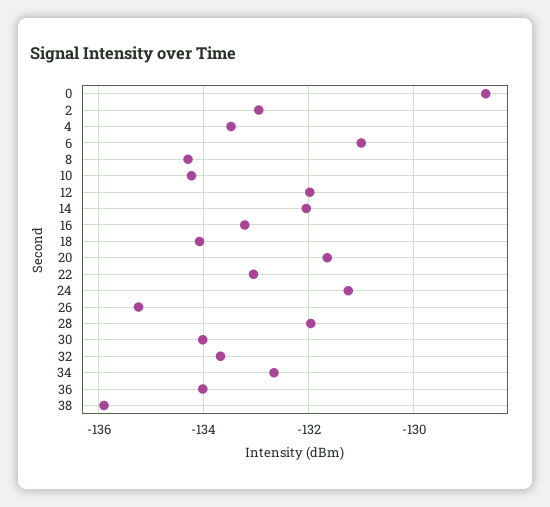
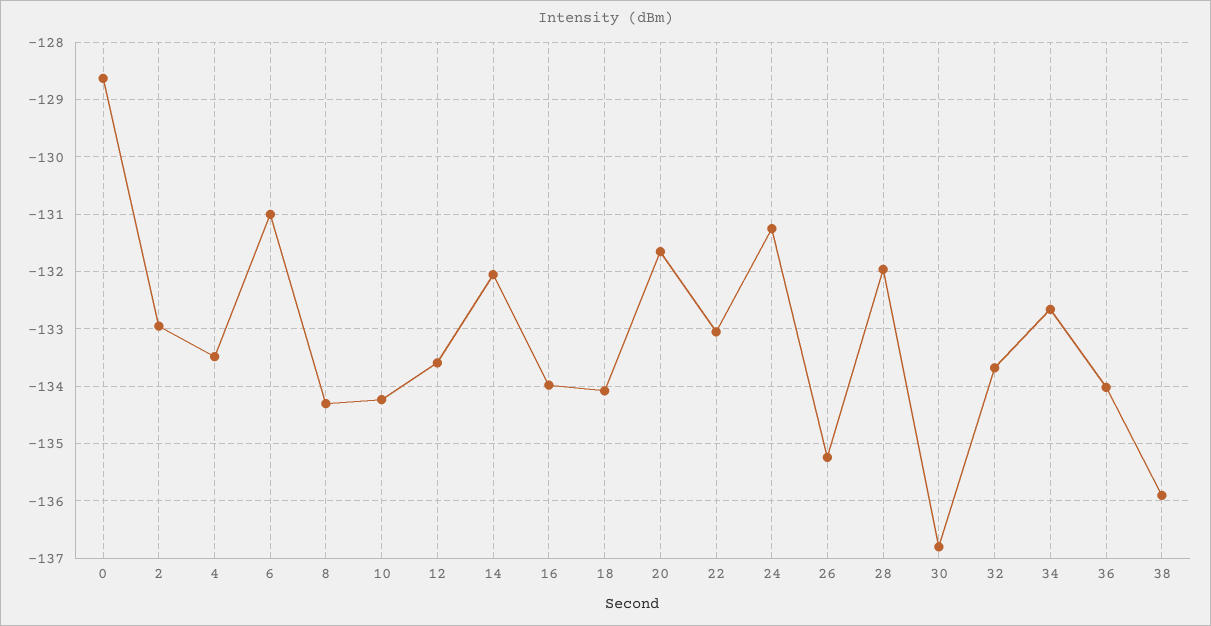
  {
    "0": -128.6,
    "2": -133,
    "4": -133.4,
    "6": -131,
    "8": -134.4,
    "10": -134.2,
-   "12": -132,
+   "12": -133.6,
    "14": -132,
-   "16": -133.2,
+   "16": -134,
    "18": -134,
    "20": -131.6,
    "22": -133,
    "24": -131.2,
    "26": -135.2,
    "28": -132,
-   "30": -134,
+   "30": -136.8,
    "32": -133.6,
    "34": -132.6,
    "36": -134,
    "38": -136
  }

